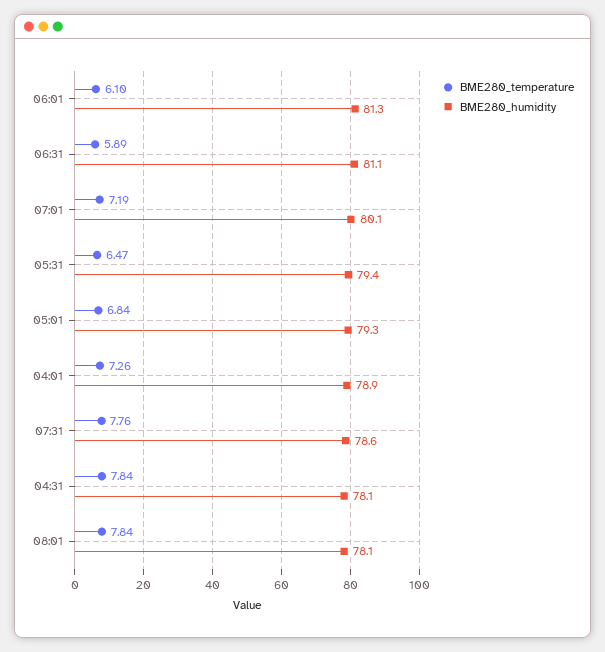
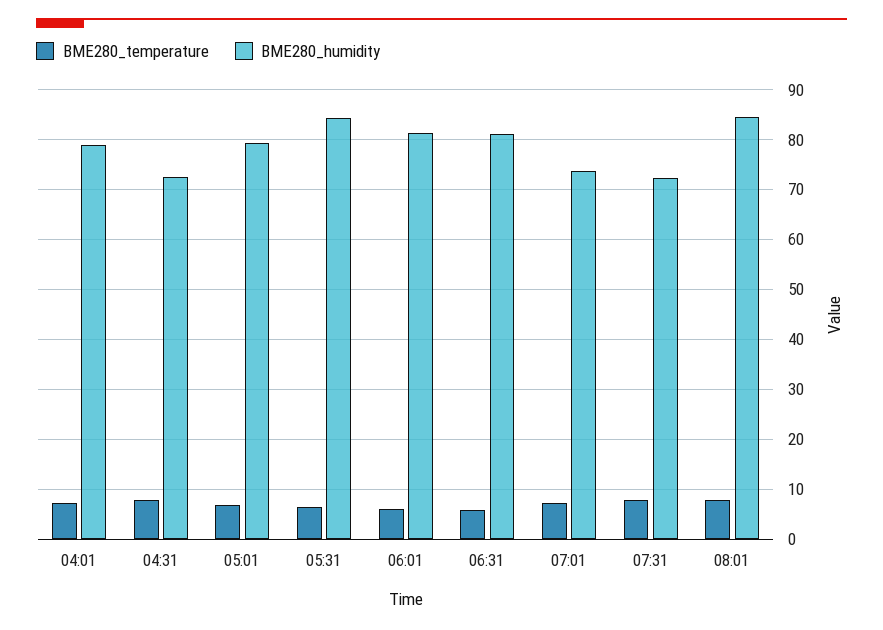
  {
    "BME280_temperature": {
      "06:01": 6.1,
      "06:31": 5.89,
      "07:01": 7.19,
      "05:31": 6.47,
      "05:01": 6.84,
      "04:01": 7.26,
      "07:31": 7.76,
      "04:31": 7.84,
      "08:01": 7.84
    },
    "BME280_humidity": {
      "06:01": 81.3,
      "06:31": 81.1,
-     "07:01": 80.1,
+     "07:01": 74,
-     "05:31": 79.4,
+     "05:31": 84,
      "05:01": 79.3,
      "04:01": 78.9,
-     "07:31": 78.6,
+     "07:31": 72,
-     "04:31": 78.1,
+     "04:31": 72,
-     "08:01": 78.1
+     "08:01": 84
    }
  }

